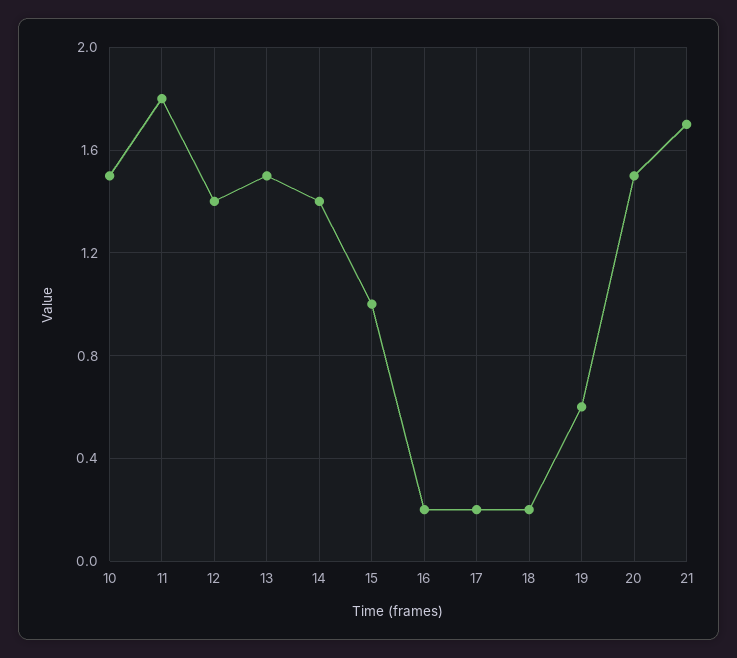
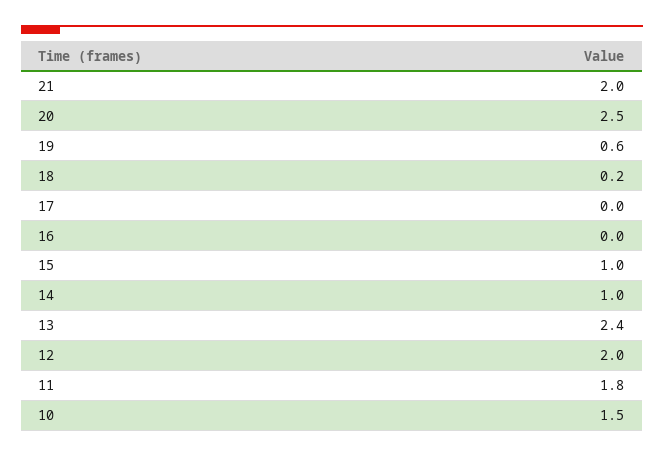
  {
    "10": 1.5,
    "11": 1.8,
-   "12": 1.4,
+   "12": 2,
-   "13": 1.5,
+   "13": 2.4,
-   "14": 1.4,
+   "14": 1,
    "15": 1,
-   "16": 0.2,
+   "16": 0,
-   "17": 0.2,
+   "17": 0,
    "18": 0.2,
    "19": 0.6,
-   "20": 1.5,
+   "20": 2.5,
-   "21": 1.7
+   "21": 2
  }

